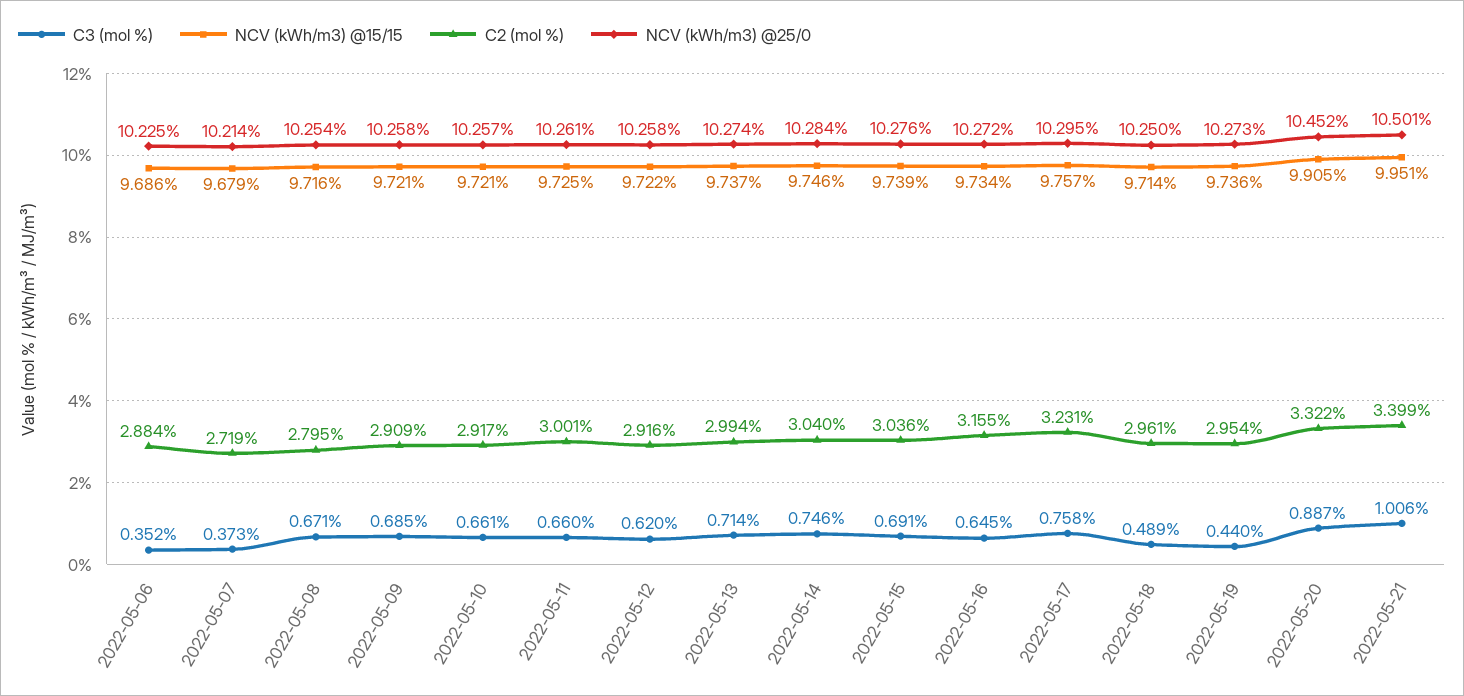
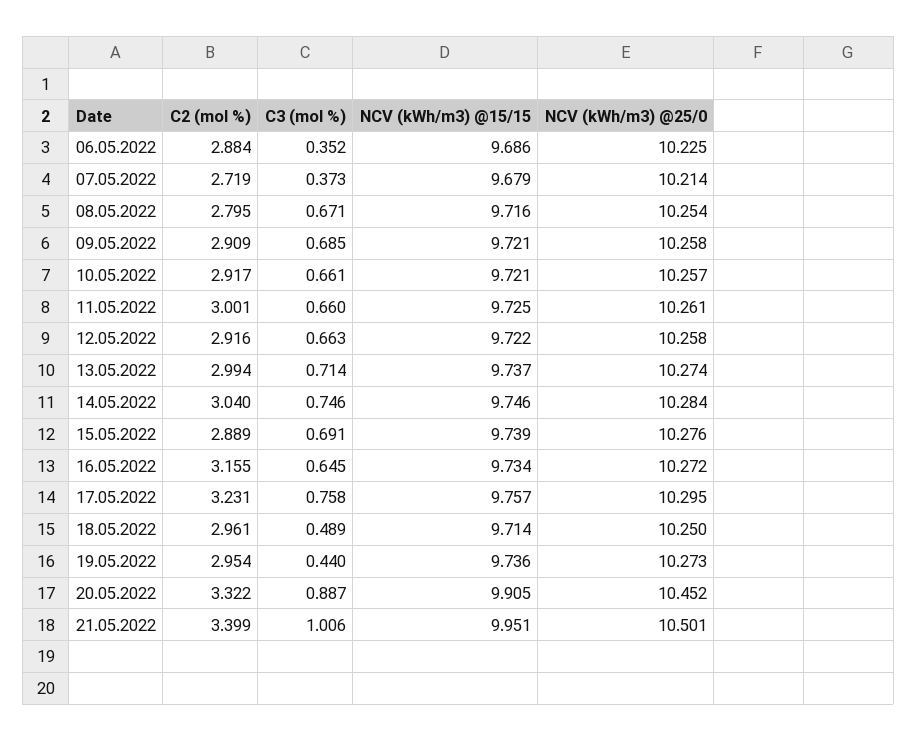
  {
    "C3 (mol %)": {
      "2022-05-06": 0.352,
      "2022-05-07": 0.373,
      "2022-05-08": 0.671,
      "2022-05-09": 0.685,
      "2022-05-10": 0.661,
      "2022-05-11": 0.66,
-     "2022-05-12": 0.62,
+     "2022-05-12": 0.663,
      "2022-05-13": 0.714,
      "2022-05-14": 0.746,
      "2022-05-15": 0.691,
      "2022-05-16": 0.645,
      "2022-05-17": 0.758,
      "2022-05-18": 0.489,
      "2022-05-19": 0.44,
      "2022-05-20": 0.887,
      "2022-05-21": 1.006
    },
    "NCV (kWh/m3) @15/15": {
      "2022-05-06": 9.686,
      "2022-05-07": 9.679,
      "2022-05-08": 9.716,
      "2022-05-09": 9.721,
      "2022-05-10": 9.721,
      "2022-05-11": 9.725,
      "2022-05-12": 9.722,
      "2022-05-13": 9.737,
      "2022-05-14": 9.746,
      "2022-05-15": 9.739,
      "2022-05-16": 9.734,
      "2022-05-17": 9.757,
      "2022-05-18": 9.714,
      "2022-05-19": 9.736,
      "2022-05-20": 9.905,
      "2022-05-21": 9.951
    },
    "C2 (mol %)": {
      "2022-05-06": 2.884,
      "2022-05-07": 2.719,
      "2022-05-08": 2.795,
      "2022-05-09": 2.909,
      "2022-05-10": 2.917,
      "2022-05-11": 3.001,
      "2022-05-12": 2.916,
      "2022-05-13": 2.994,
      "2022-05-14": 3.04,
-     "2022-05-15": 3.036,
+     "2022-05-15": 2.889,
      "2022-05-16": 3.155,
      "2022-05-17": 3.231,
      "2022-05-18": 2.961,
      "2022-05-19": 2.954,
      "2022-05-20": 3.322,
      "2022-05-21": 3.399
    },
    "NCV (kWh/m3) @25/0": {
      "2022-05-06": 10.225,
      "2022-05-07": 10.214,
      "2022-05-08": 10.254,
      "2022-05-09": 10.258,
      "2022-05-10": 10.257,
      "2022-05-11": 10.261,
      "2022-05-12": 10.258,
      "2022-05-13": 10.274,
      "2022-05-14": 10.284,
      "2022-05-15": 10.276,
      "2022-05-16": 10.272,
      "2022-05-17": 10.295,
      "2022-05-18": 10.25,
      "2022-05-19": 10.273,
      "2022-05-20": 10.452,
      "2022-05-21": 10.501
    }
  }

